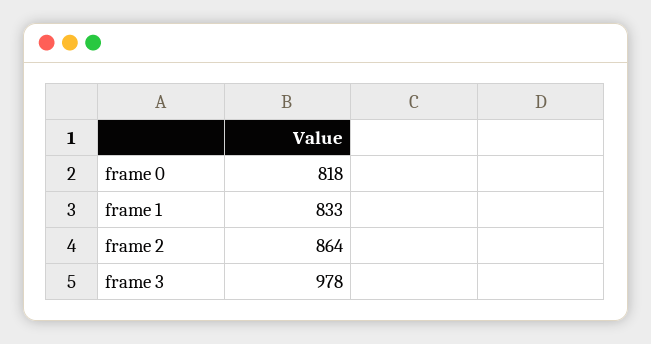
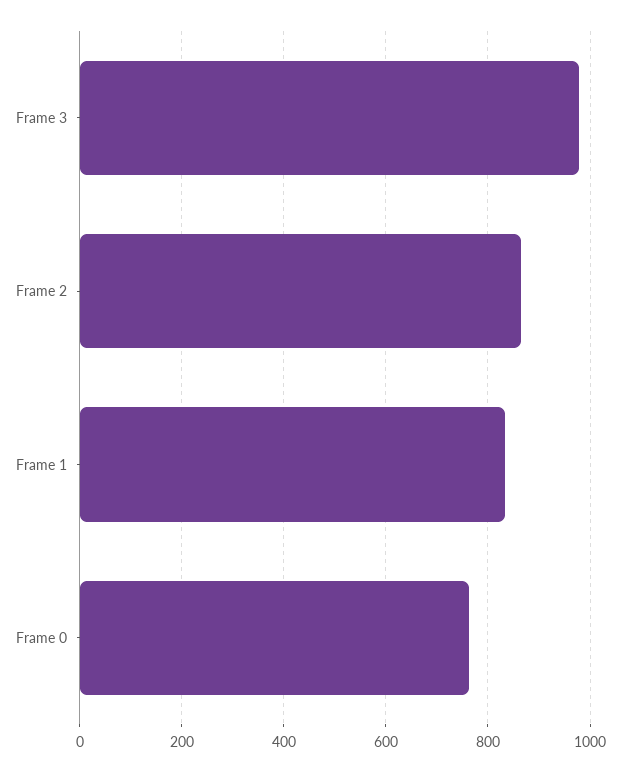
  {
-   "frame 0": 818,
+   "frame 0": 760,
    "frame 1": 833,
    "frame 2": 864,
    "frame 3": 978
  }

